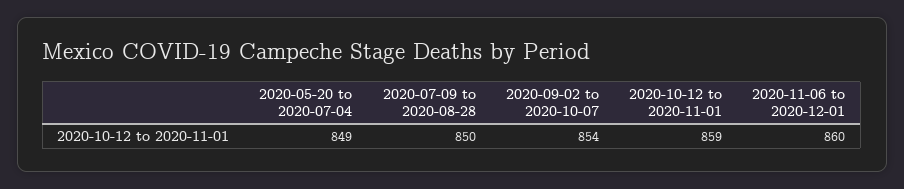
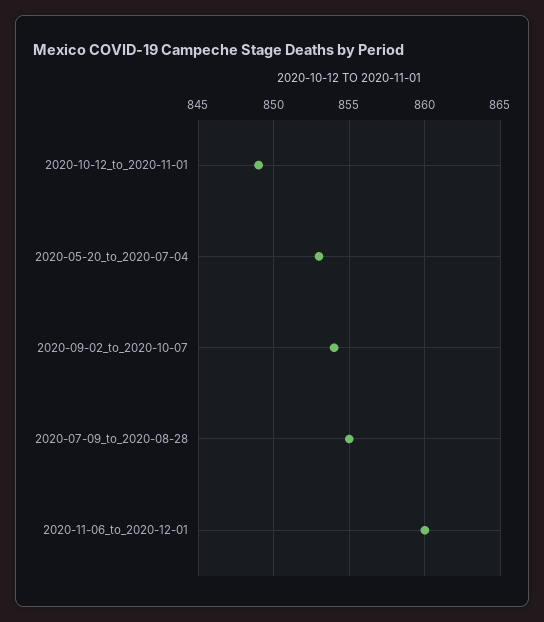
  {
-   "2020-05-20 to 2020-07-04": 849,
+   "2020-05-20 to 2020-07-04": 853,
-   "2020-07-09 to 2020-08-28": 850,
+   "2020-07-09 to 2020-08-28": 855,
    "2020-09-02 to 2020-10-07": 854,
-   "2020-10-12 to 2020-11-01": 859,
+   "2020-10-12 to 2020-11-01": 849,
    "2020-11-06 to 2020-12-01": 860
  }

